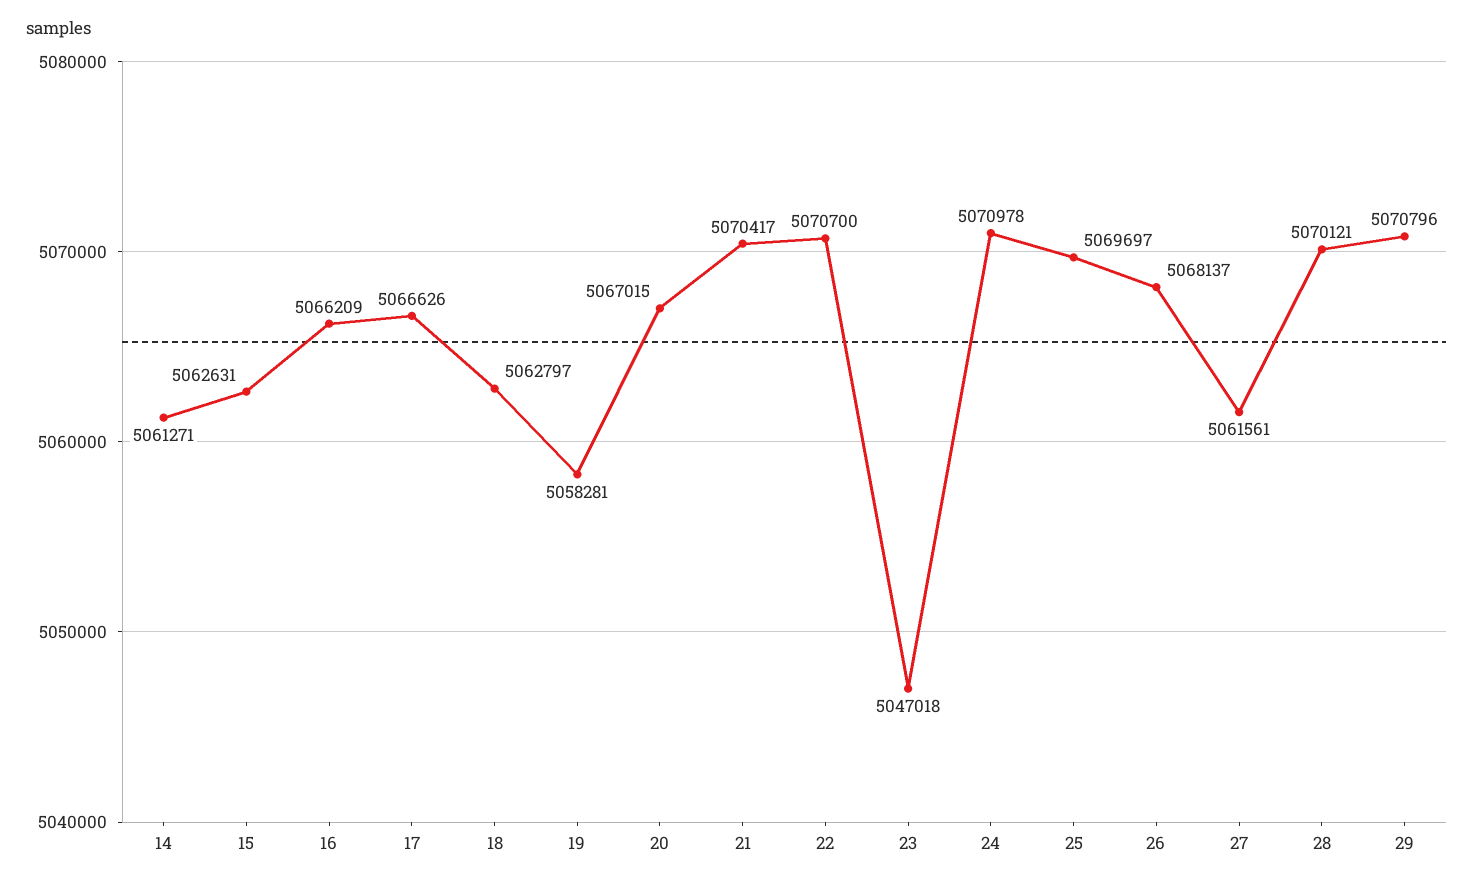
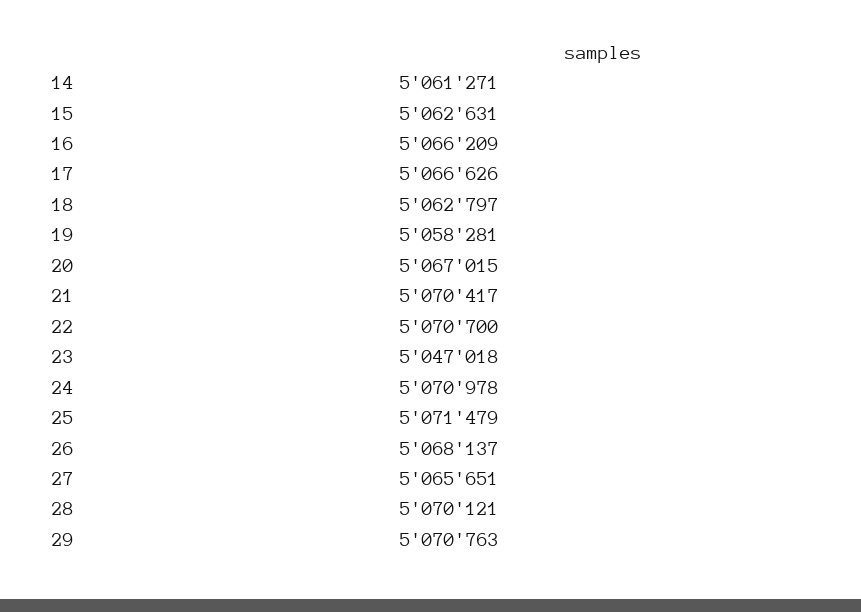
  {
    "14": 5061271,
    "15": 5062631,
    "16": 5066209,
    "17": 5066626,
    "18": 5062797,
    "19": 5058281,
    "20": 5067015,
    "21": 5070417,
    "22": 5070700,
    "23": 5047018,
    "24": 5070978,
-   "25": 5069697,
+   "25": 5071479,
    "26": 5068137,
-   "27": 5061561,
+   "27": 5065651,
    "28": 5070121,
-   "29": 5070796
+   "29": 5070763
  }

